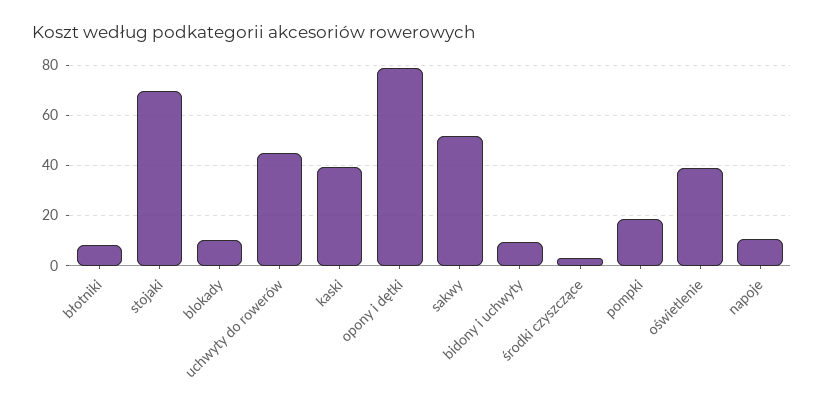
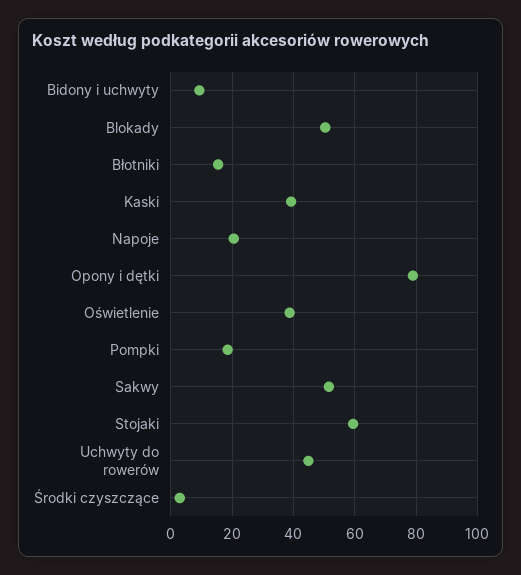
  {
-   "błotniki": 7.5,
+   "błotniki": 16,
-   "stojaki": 70,
+   "stojaki": 60,
-   "blokady": 10,
+   "blokady": 50,
    "uchwyty do rowerów": 44,
    "kaski": 40,
    "opony i dętki": 78,
    "sakwy": 52,
    "bidony i uchwyty": 10,
    "środki czyszczące": 2,
    "pompki": 18,
    "oświetlenie": 38,
-   "napoje": 10
+   "napoje": 20
  }

